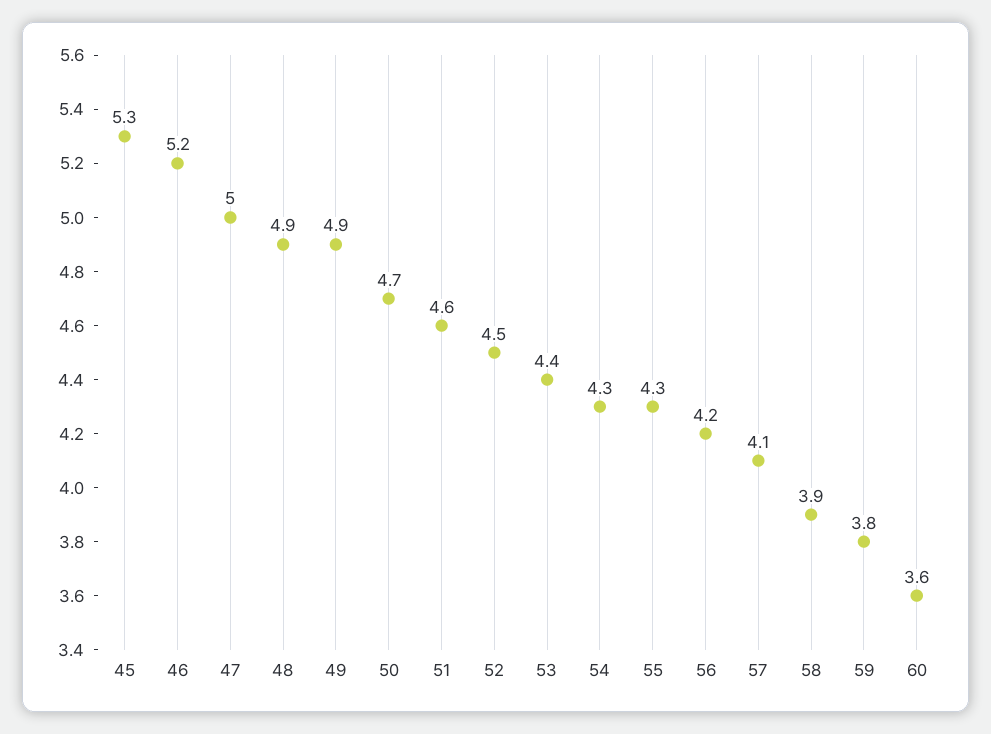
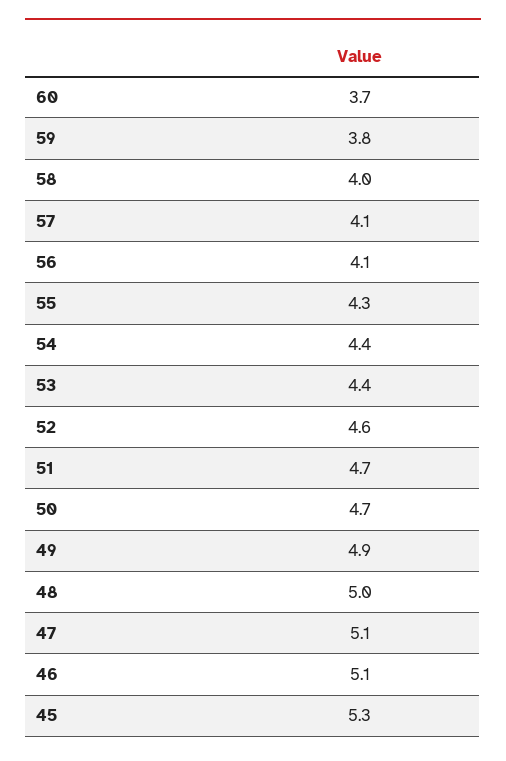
  {
    "45": 5.3,
-   "46": 5.2,
+   "46": 5.1,
-   "47": 5,
+   "47": 5.1,
-   "48": 4.9,
+   "48": 5,
    "49": 4.9,
    "50": 4.7,
-   "51": 4.6,
+   "51": 4.7,
-   "52": 4.5,
+   "52": 4.6,
    "53": 4.4,
-   "54": 4.3,
+   "54": 4.4,
    "55": 4.3,
-   "56": 4.2,
+   "56": 4.1,
    "57": 4.1,
-   "58": 3.9,
+   "58": 4,
    "59": 3.8,
-   "60": 3.6
+   "60": 3.7
  }

